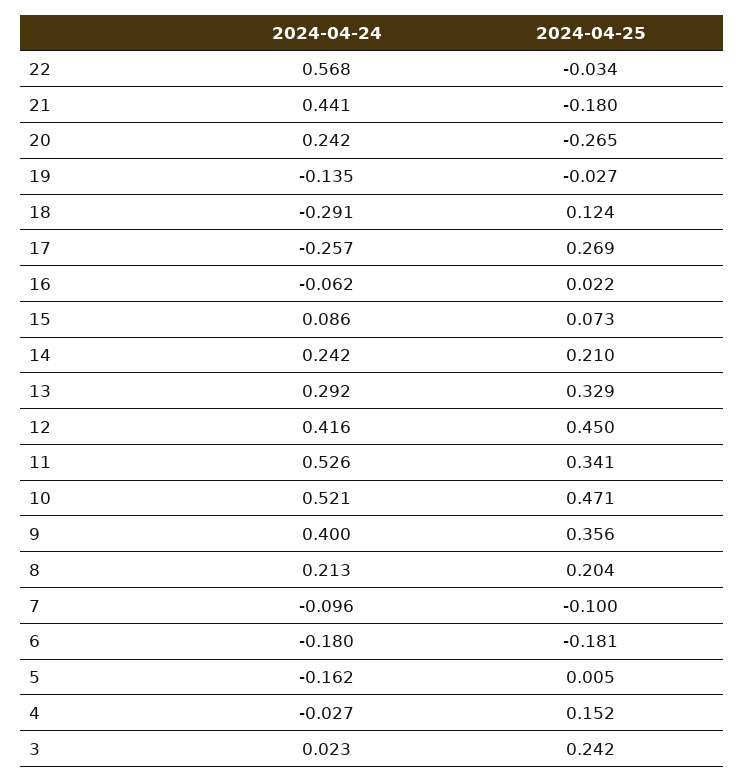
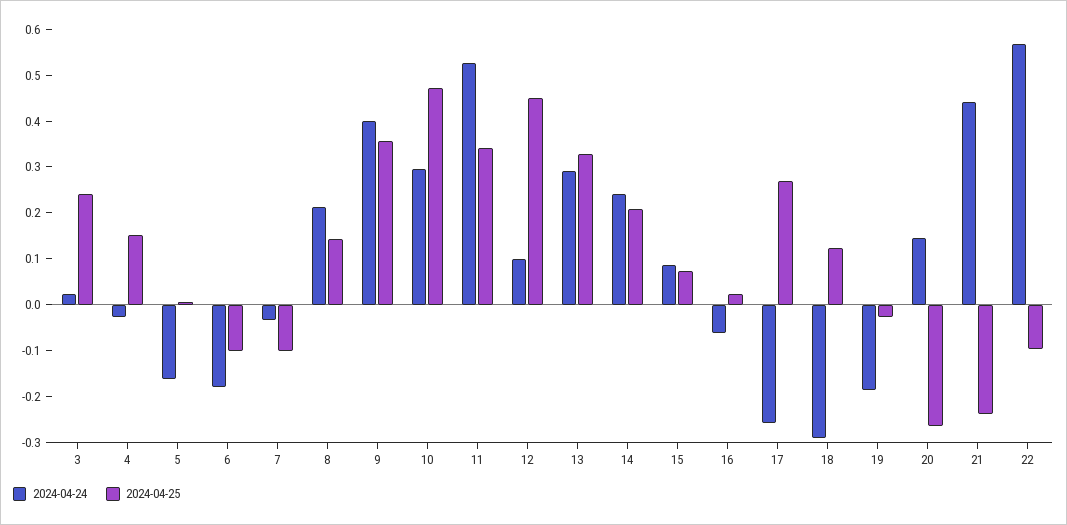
  {
    "2024-04-24": {
      "22": 0.568,
      "21": 0.441,
-     "20": 0.242,
+     "20": 0.14,
-     "19": -0.135,
+     "19": -0.18,
      "18": -0.291,
      "17": -0.257,
      "16": -0.062,
      "15": 0.086,
      "14": 0.242,
      "13": 0.292,
-     "12": 0.416,
+     "12": 0.1,
      "11": 0.526,
-     "10": 0.521,
+     "10": 0.3,
      "9": 0.4,
      "8": 0.213,
-     "7": -0.096,
+     "7": -0.04,
      "6": -0.18,
      "5": -0.162,
      "4": -0.027,
      "3": 0.023
    },
    "2024-04-25": {
-     "22": -0.034,
+     "22": -0.1,
-     "21": -0.18,
+     "21": -0.24,
      "20": -0.265,
      "19": -0.027,
      "18": 0.124,
      "17": 0.269,
      "16": 0.022,
      "15": 0.073,
      "14": 0.21,
      "13": 0.329,
      "12": 0.45,
      "11": 0.341,
      "10": 0.471,
      "9": 0.356,
-     "8": 0.204,
+     "8": 0.14,
      "7": -0.1,
-     "6": -0.181,
+     "6": -0.1,
      "5": 0.005,
      "4": 0.152,
      "3": 0.242
    }
  }

